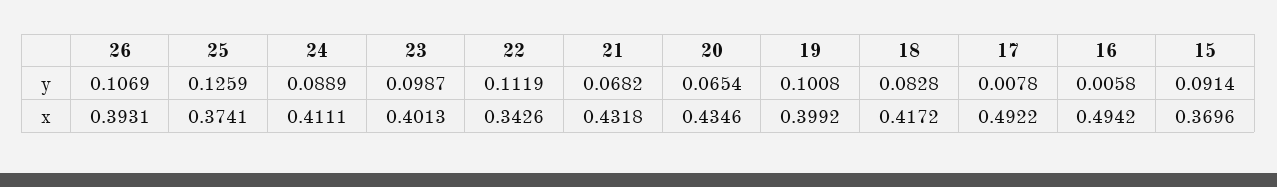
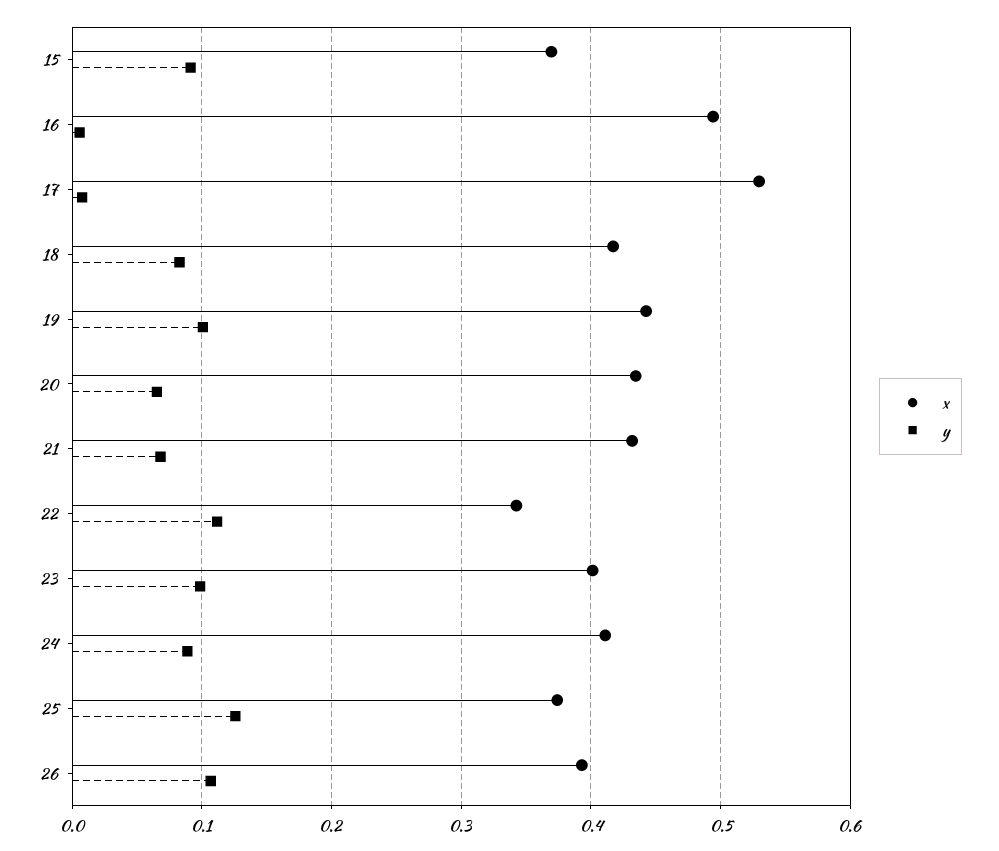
  {
    "y": {
      "26": 0.1069,
      "25": 0.1259,
      "24": 0.0889,
      "23": 0.0987,
      "22": 0.1119,
      "21": 0.0682,
      "20": 0.0654,
      "19": 0.1008,
      "18": 0.0828,
      "17": 0.0078,
      "16": 0.0058,
      "15": 0.0914
    },
    "x": {
      "26": 0.3931,
      "25": 0.3741,
      "24": 0.4111,
      "23": 0.4013,
      "22": 0.3426,
      "21": 0.4318,
      "20": 0.4346,
-     "19": 0.3992,
+     "19": 0.44,
      "18": 0.4172,
-     "17": 0.4922,
+     "17": 0.53,
      "16": 0.4942,
      "15": 0.3696
    }
  }

